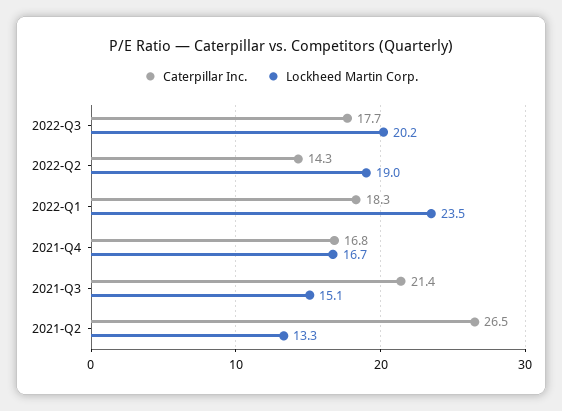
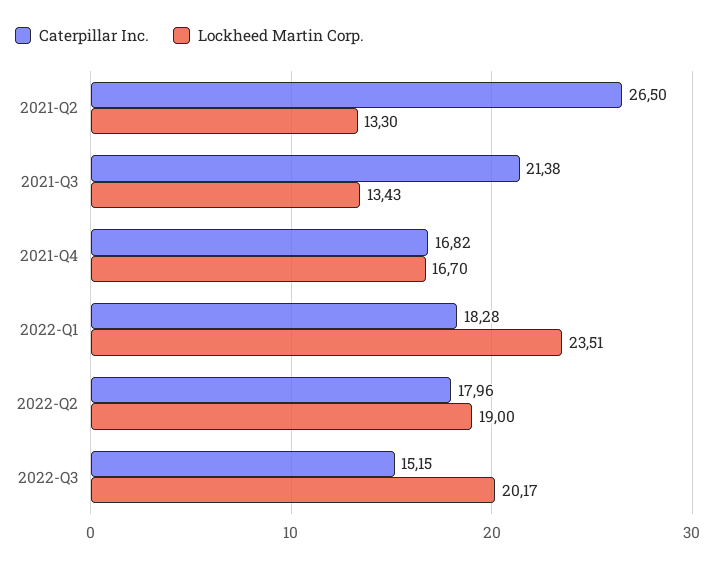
  {
    "Caterpillar Inc.": {
-     "2022-Q3": 17.7,
+     "2022-Q3": 15.15,
-     "2022-Q2": 14.3,
+     "2022-Q2": 17.96,
      "2022-Q1": 18.28,
      "2021-Q4": 16.82,
      "2021-Q3": 21.38,
      "2021-Q2": 26.5
    },
    "Lockheed Martin Corp.": {
      "2022-Q3": 20.17,
      "2022-Q2": 19,
      "2022-Q1": 23.51,
      "2021-Q4": 16.7,
-     "2021-Q3": 15.1,
+     "2021-Q3": 13.43,
      "2021-Q2": 13.3
    }
  }

